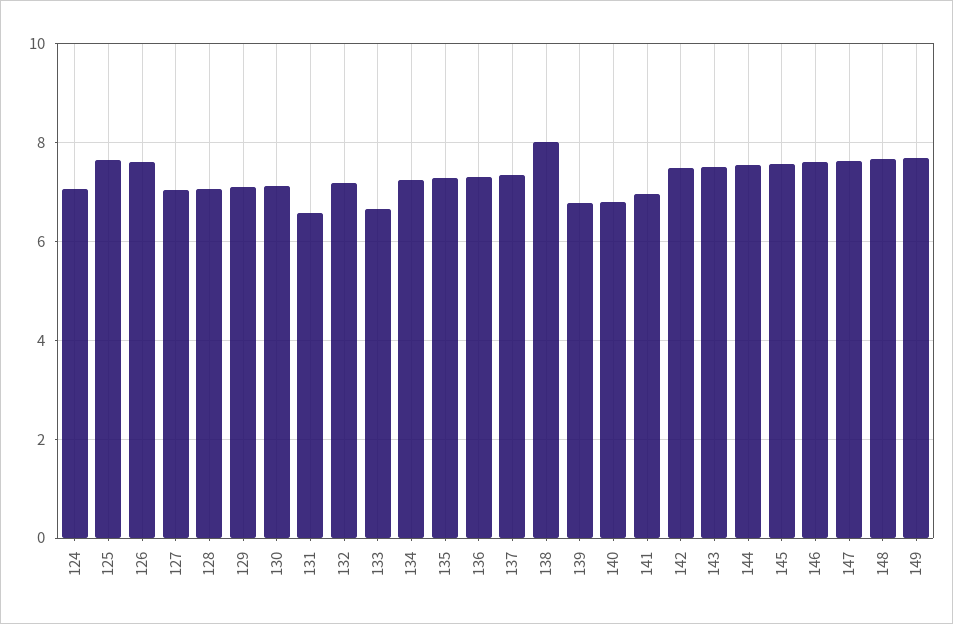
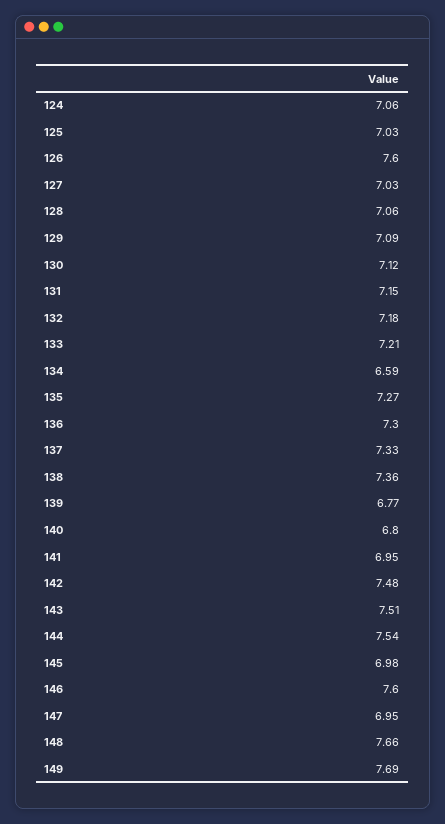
  {
    "124": 7.06,
-   "125": 7.6,
+   "125": 7.03,
    "126": 7.6,
    "127": 7.03,
    "128": 7.06,
    "129": 7.09,
    "130": 7.12,
-   "131": 6.6,
+   "131": 7.15,
    "132": 7.18,
-   "133": 6.6,
+   "133": 7.21,
-   "134": 7.2,
+   "134": 6.59,
    "135": 7.27,
    "136": 7.3,
    "137": 7.33,
-   "138": 8,
+   "138": 7.36,
    "139": 6.77,
    "140": 6.8,
    "141": 6.95,
    "142": 7.48,
    "143": 7.51,
    "144": 7.54,
-   "145": 7.6,
+   "145": 6.98,
    "146": 7.6,
-   "147": 7.6,
+   "147": 6.95,
    "148": 7.66,
    "149": 7.69
  }

